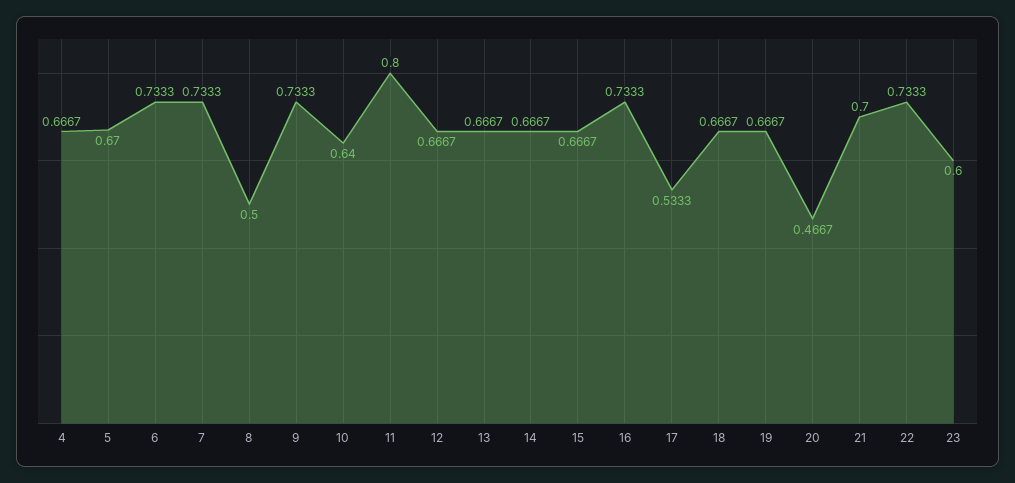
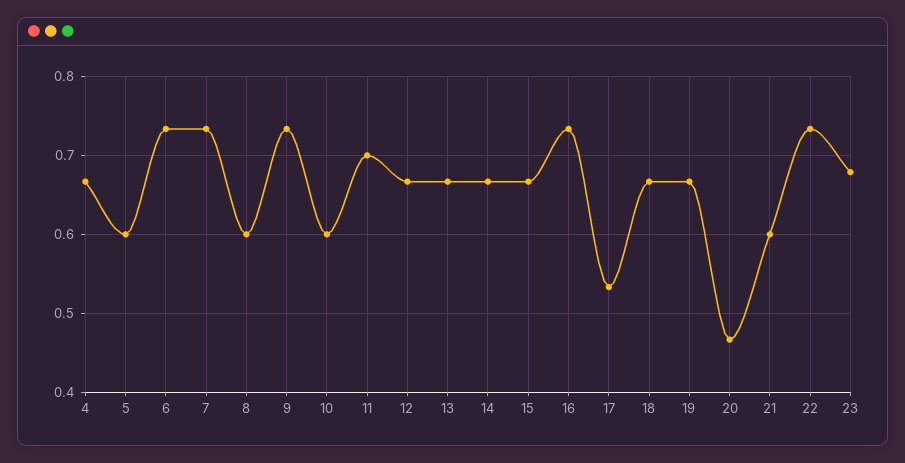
  {
    "4": 0.6667,
-   "5": 0.67,
+   "5": 0.6,
    "6": 0.7333,
    "7": 0.7333,
-   "8": 0.5,
+   "8": 0.6,
    "9": 0.7333,
-   "10": 0.64,
+   "10": 0.6,
-   "11": 0.8,
+   "11": 0.7,
    "12": 0.6667,
    "13": 0.6667,
    "14": 0.6667,
    "15": 0.6667,
    "16": 0.7333,
    "17": 0.5333,
    "18": 0.6667,
    "19": 0.6667,
    "20": 0.4667,
-   "21": 0.7,
+   "21": 0.6,
    "22": 0.7333,
-   "23": 0.6
+   "23": 0.68
  }

